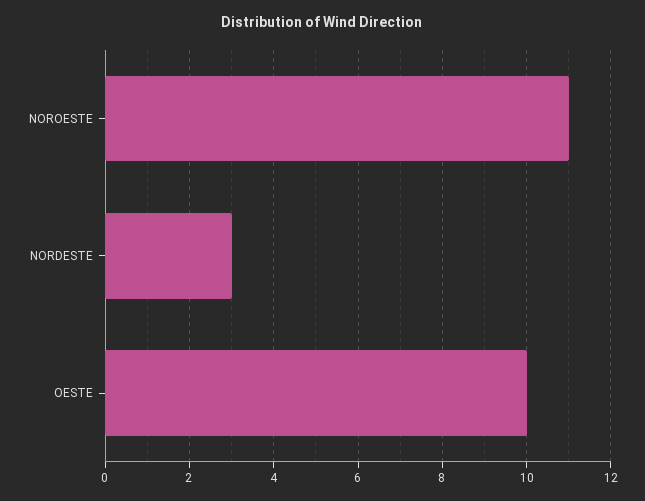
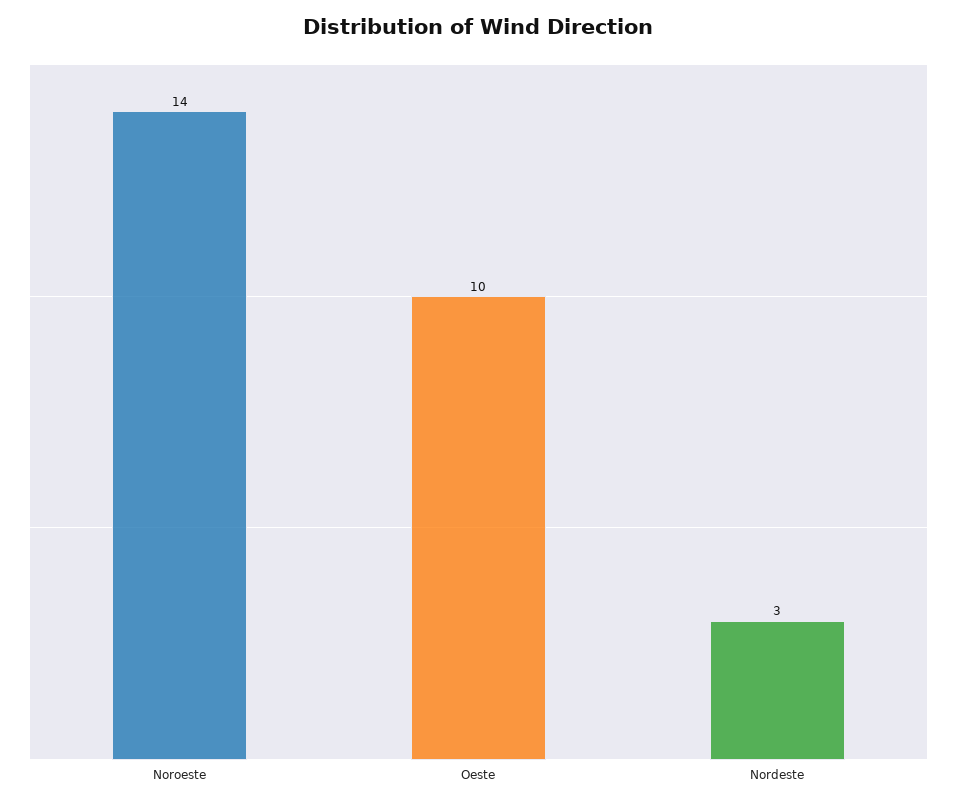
  {
-   "NOROESTE": 11,
+   "NOROESTE": 14,
    "NORDESTE": 3,
    "OESTE": 10
  }

